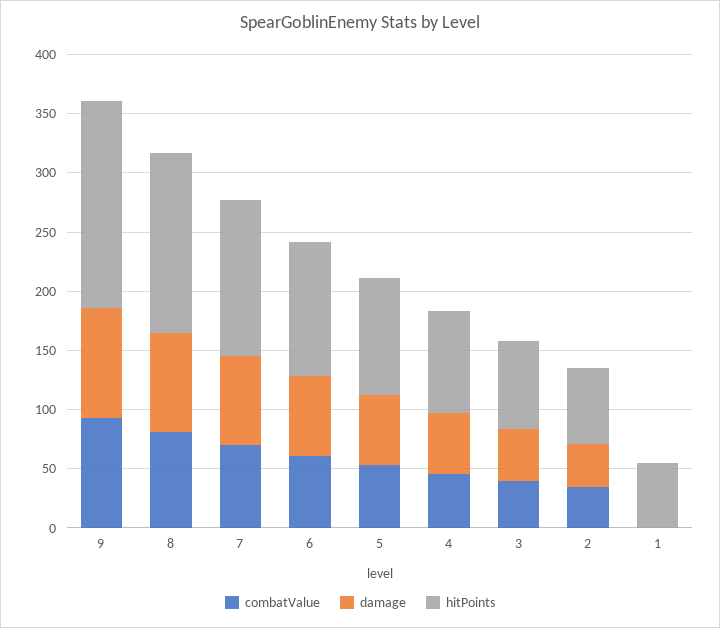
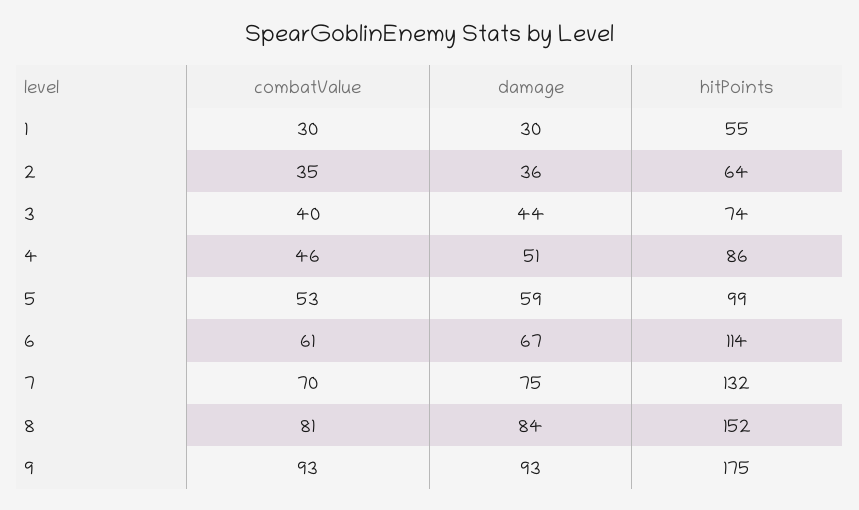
  {
    "combatValue": {
      "9": 93,
      "8": 81,
      "7": 70,
      "6": 61,
      "5": 53,
      "4": 46,
      "3": 40,
      "2": 35,
-     "1": 0
+     "1": 30
    },
    "damage": {
      "9": 93,
      "8": 84,
      "7": 75,
      "6": 67,
      "5": 59,
      "4": 51,
      "3": 44,
      "2": 36,
-     "1": 0
+     "1": 30
    },
    "hitPoints": {
      "9": 175,
      "8": 152,
      "7": 132,
      "6": 114,
      "5": 99,
      "4": 86,
      "3": 74,
      "2": 64,
      "1": 55
    }
  }

